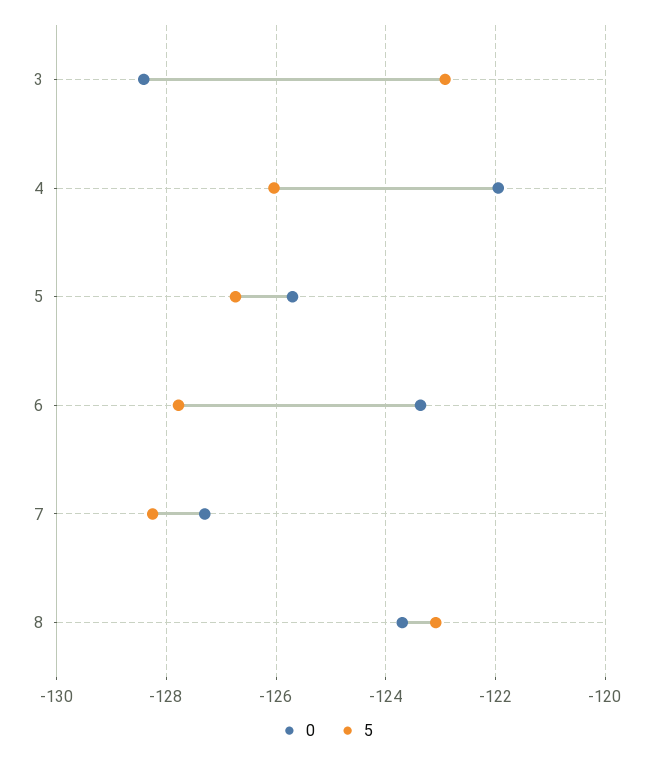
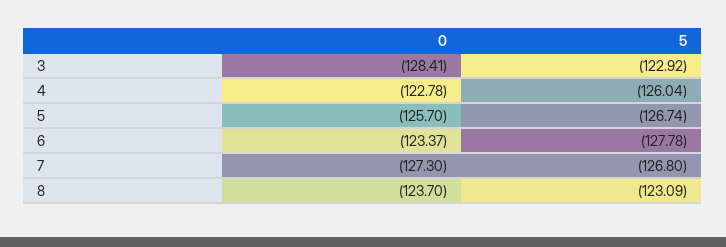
  {
    "0": {
      "3": -128.41,
-     "4": -122,
+     "4": -122.78,
      "5": -125.7,
      "6": -123.37,
      "7": -127.3,
      "8": -123.7
    },
    "5": {
      "3": -122.92,
      "4": -126.04,
      "5": -126.74,
      "6": -127.78,
-     "7": -128.2,
+     "7": -126.8,
      "8": -123.09
    }
  }

